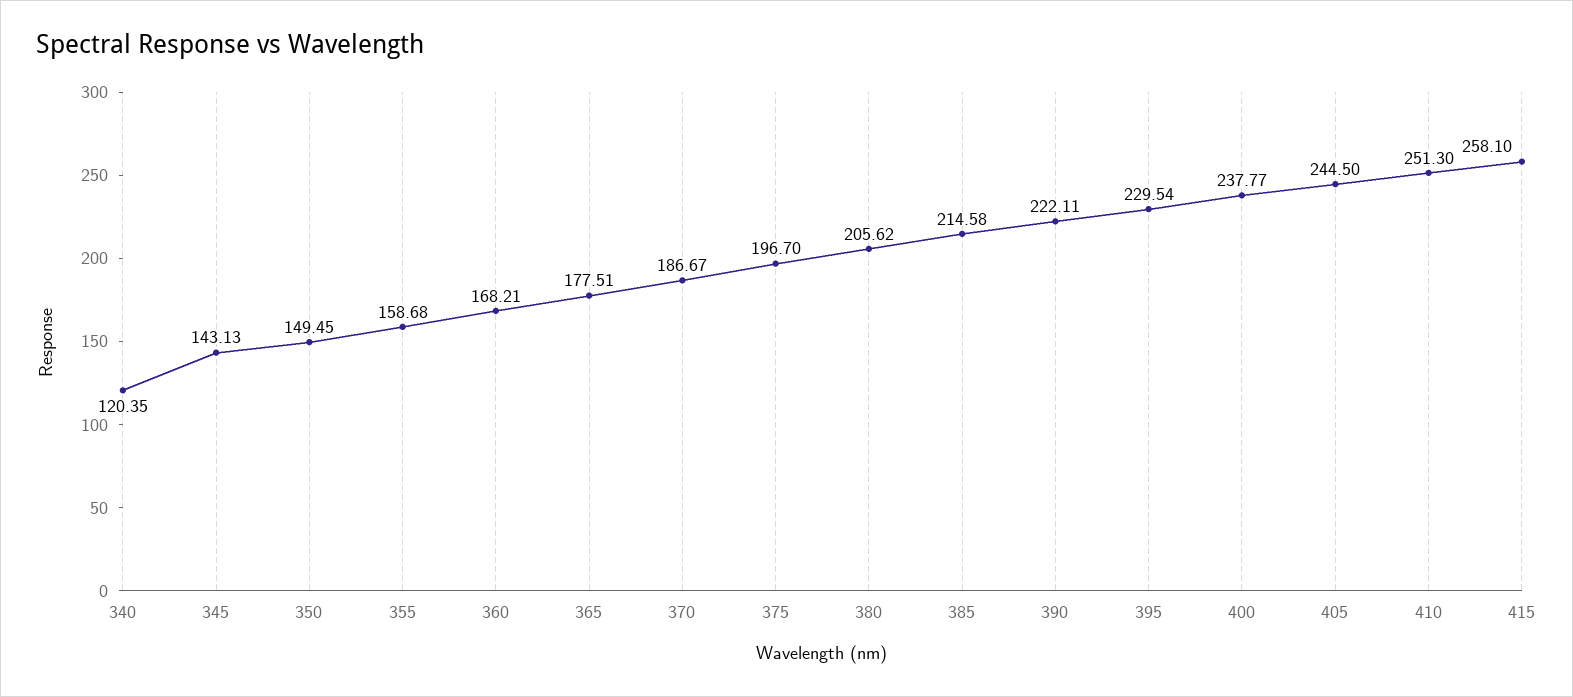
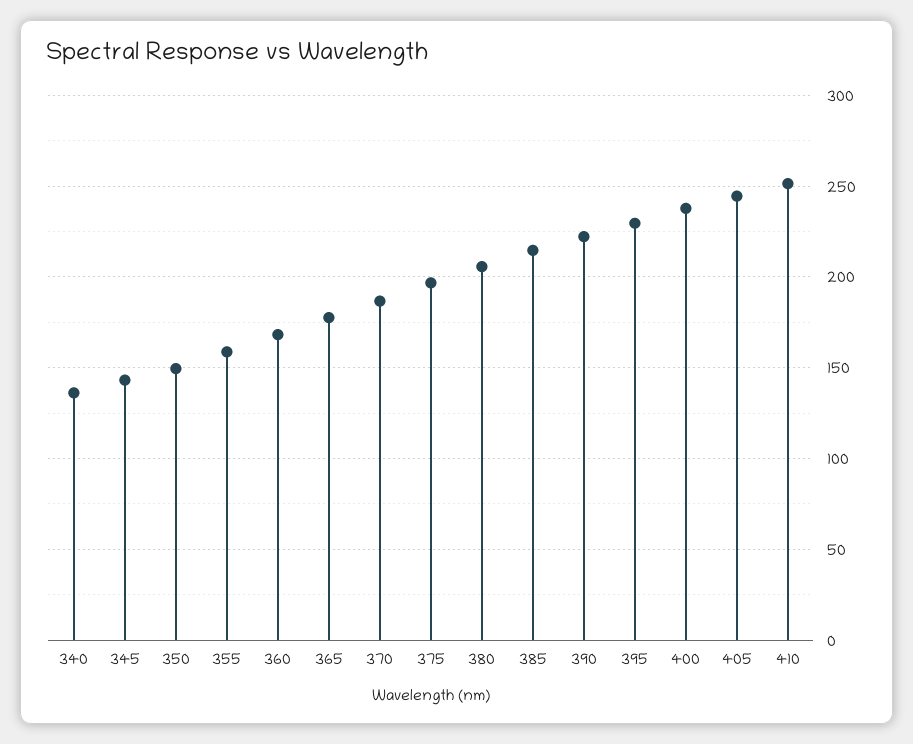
  {
-   "340": 120.35,
+   "340": 135,
    "345": 143.13,
    "350": 149.45,
    "355": 158.68,
    "360": 168.21,
    "365": 177.51,
    "370": 186.67,
    "375": 196.7,
    "380": 205.62,
    "385": 214.58,
    "390": 222.11,
    "395": 229.54,
    "400": 237.77,
    "405": 244.5,
-   "410": 251.3,
+   "410": 251.3
-   "415": 258.1
  }

